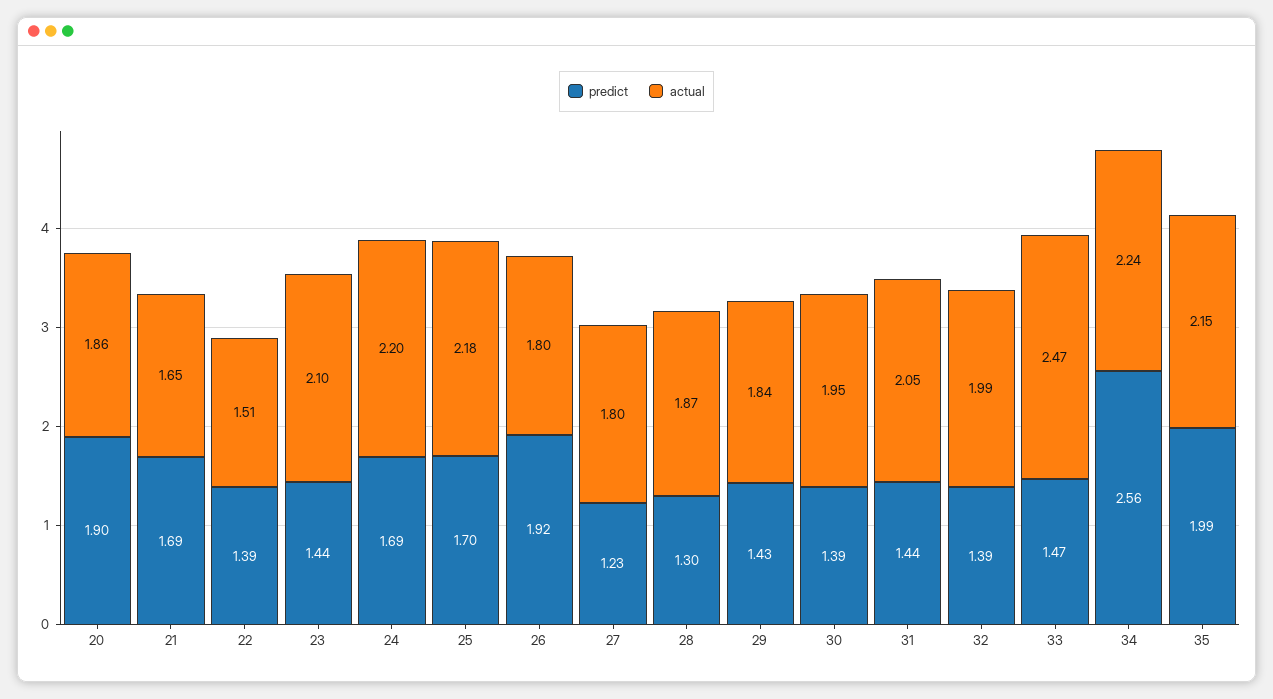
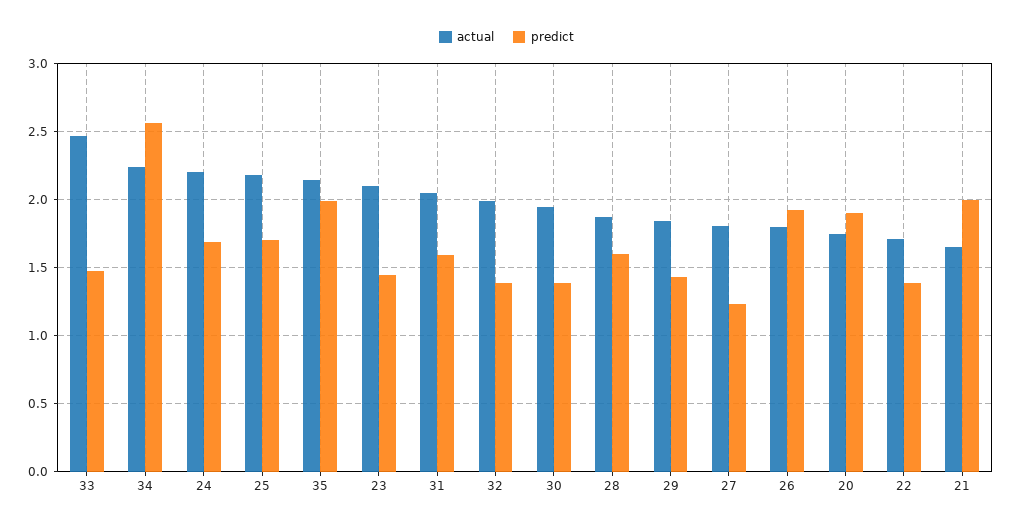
  {
    "predict": {
      "20": 1.9,
-     "21": 1.69,
+     "21": 2,
      "22": 1.39,
      "23": 1.44,
      "24": 1.69,
      "25": 1.7,
      "26": 1.92,
      "27": 1.23,
-     "28": 1.3,
+     "28": 1.6,
      "29": 1.43,
      "30": 1.39,
-     "31": 1.44,
+     "31": 1.6,
      "32": 1.39,
      "33": 1.47,
      "34": 2.56,
      "35": 1.99
    },
    "actual": {
-     "20": 1.86,
+     "20": 1.75,
      "21": 1.65,
-     "22": 1.51,
+     "22": 1.7,
      "23": 2.1,
      "24": 2.2,
      "25": 2.18,
      "26": 1.8,
      "27": 1.8,
      "28": 1.87,
      "29": 1.84,
      "30": 1.95,
      "31": 2.05,
      "32": 1.99,
      "33": 2.47,
      "34": 2.24,
      "35": 2.15
    }
  }

